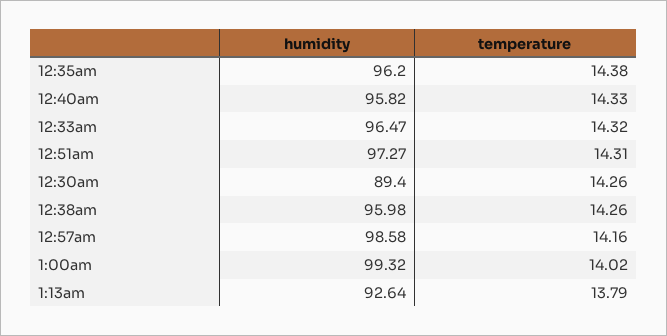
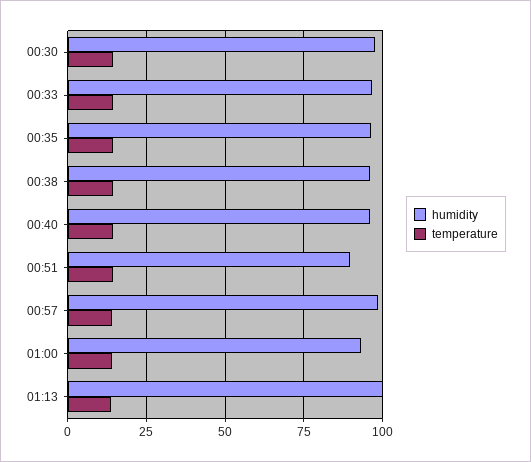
  {
    "humidity": {
      "12:35am": 96.2,
      "12:40am": 95.82,
      "12:33am": 96.47,
-     "12:51am": 97.27,
+     "12:51am": 90,
-     "12:30am": 89.4,
+     "12:30am": 97.5,
      "12:38am": 95.98,
      "12:57am": 98.58,
-     "1:00am": 99.32,
+     "1:00am": 92.5,
-     "1:13am": 92.64
+     "1:13am": 100
    },
    "temperature": {
      "12:35am": 14.38,
      "12:40am": 14.33,
      "12:33am": 14.32,
      "12:51am": 14.31,
      "12:30am": 14.26,
      "12:38am": 14.26,
      "12:57am": 14.16,
      "1:00am": 14.02,
      "1:13am": 13.79
    }
  }

